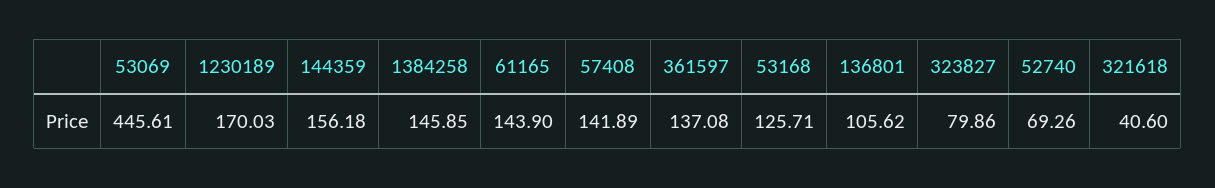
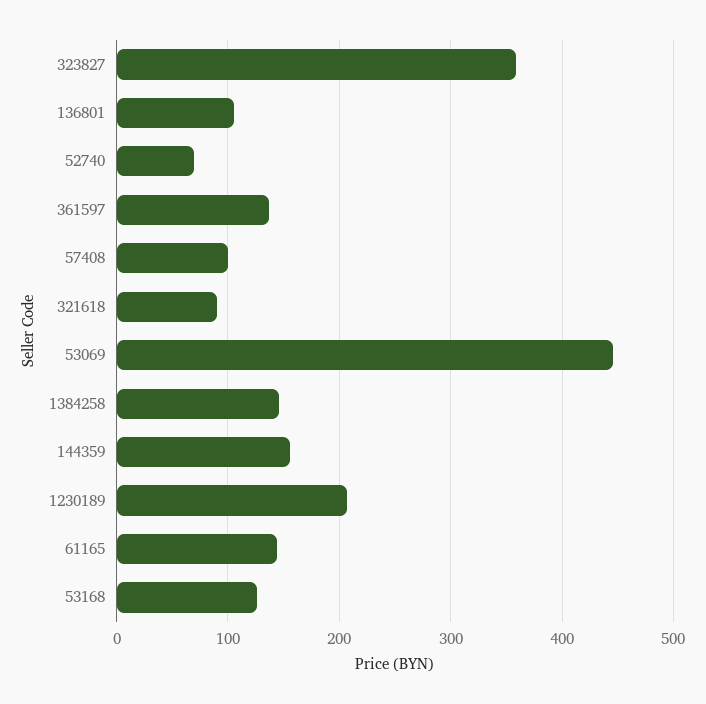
  {
    "53069": 445.61,
-   "1230189": 170.03,
+   "1230189": 210,
    "144359": 156.18,
    "1384258": 145.85,
    "61165": 143.9,
-   "57408": 141.89,
+   "57408": 100,
    "361597": 137.08,
    "53168": 125.71,
    "136801": 105.62,
-   "323827": 79.86,
+   "323827": 360,
    "52740": 69.26,
-   "321618": 40.6
+   "321618": 90
  }

